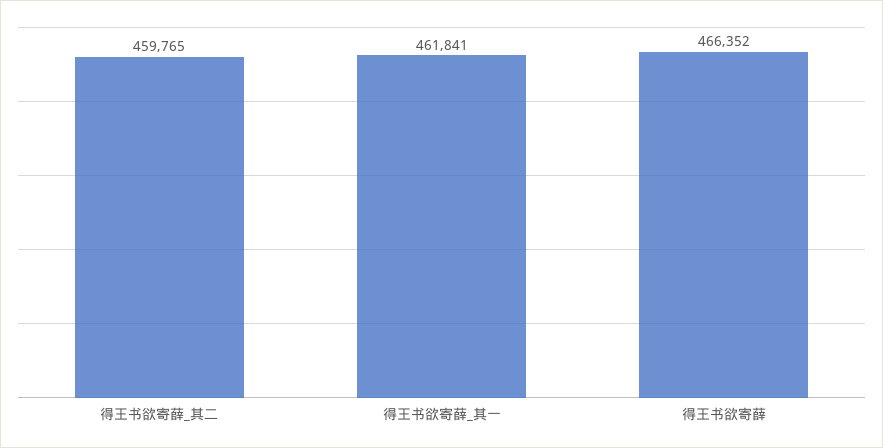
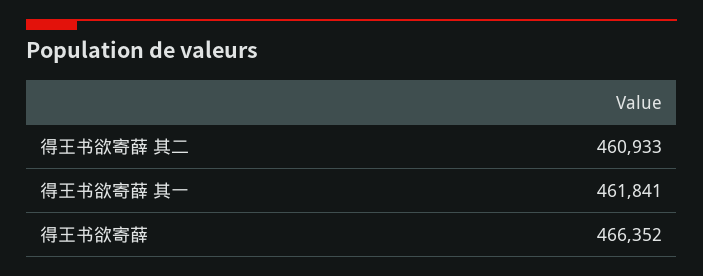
  {
-   "得王书欲寄薛_其二": 459765,
+   "得王书欲寄薛_其二": 460933,
    "得王书欲寄薛_其一": 461841,
    "得王书欲寄薛": 466352
  }

